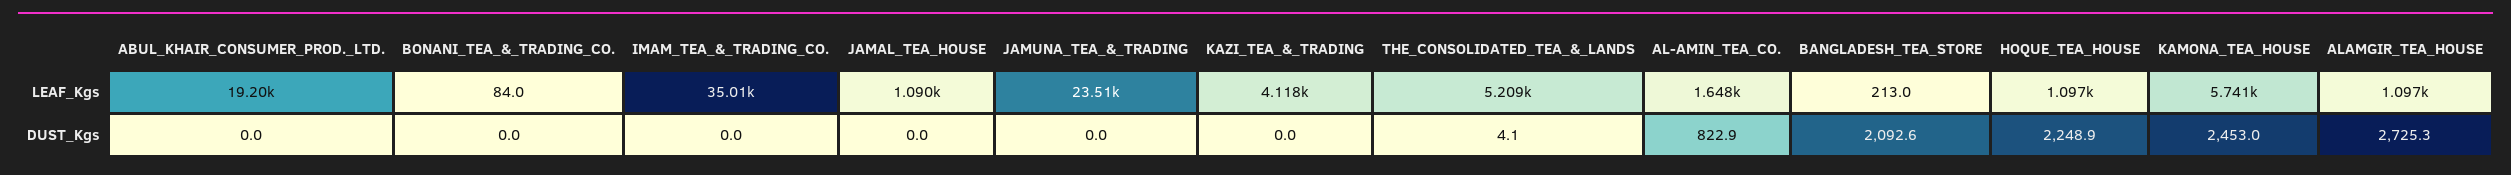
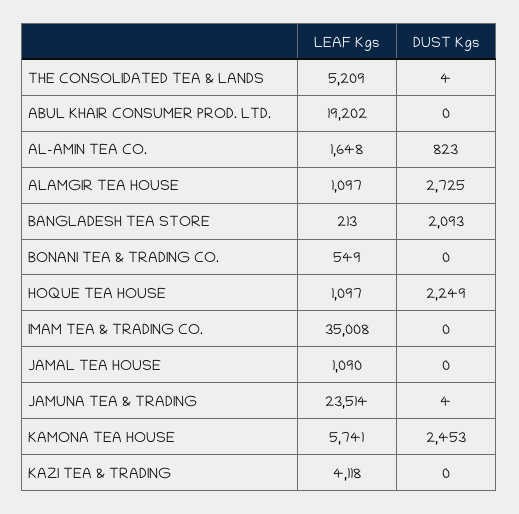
  {
    "ABUL_KHAIR_CONSUMER_PROD._LTD.": {
      "LEAF_Kgs": 19202,
      "DUST_Kgs": 0
    },
    "BONANI_TEA_&_TRADING_CO.": {
-     "LEAF_Kgs": 84,
+     "LEAF_Kgs": 549,
      "DUST_Kgs": 0
    },
    "IMAM_TEA_&_TRADING_CO.": {
      "LEAF_Kgs": 35008,
      "DUST_Kgs": 0
    },
    "JAMAL_TEA_HOUSE": {
      "LEAF_Kgs": 1090,
      "DUST_Kgs": 0
    },
    "JAMUNA_TEA_&_TRADING": {
      "LEAF_Kgs": 23514,
-     "DUST_Kgs": 0
+     "DUST_Kgs": 4
    },
    "KAZI_TEA_&_TRADING": {
      "LEAF_Kgs": 4118,
      "DUST_Kgs": 0
    },
    "THE_CONSOLIDATED_TEA_&_LANDS": {
      "LEAF_Kgs": 5209,
      "DUST_Kgs": 4.1
    },
    "AL-AMIN_TEA_CO.": {
      "LEAF_Kgs": 1648,
      "DUST_Kgs": 822.9
    },
    "BANGLADESH_TEA_STORE": {
      "LEAF_Kgs": 213,
      "DUST_Kgs": 2092.6
    },
    "HOQUE_TEA_HOUSE": {
      "LEAF_Kgs": 1097,
      "DUST_Kgs": 2248.9
    },
    "KAMONA_TEA_HOUSE": {
      "LEAF_Kgs": 5741,
      "DUST_Kgs": 2453
    },
    "ALAMGIR_TEA_HOUSE": {
      "LEAF_Kgs": 1097,
      "DUST_Kgs": 2725.3
    }
  }

